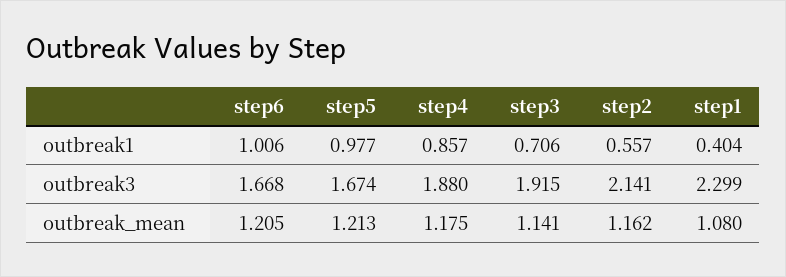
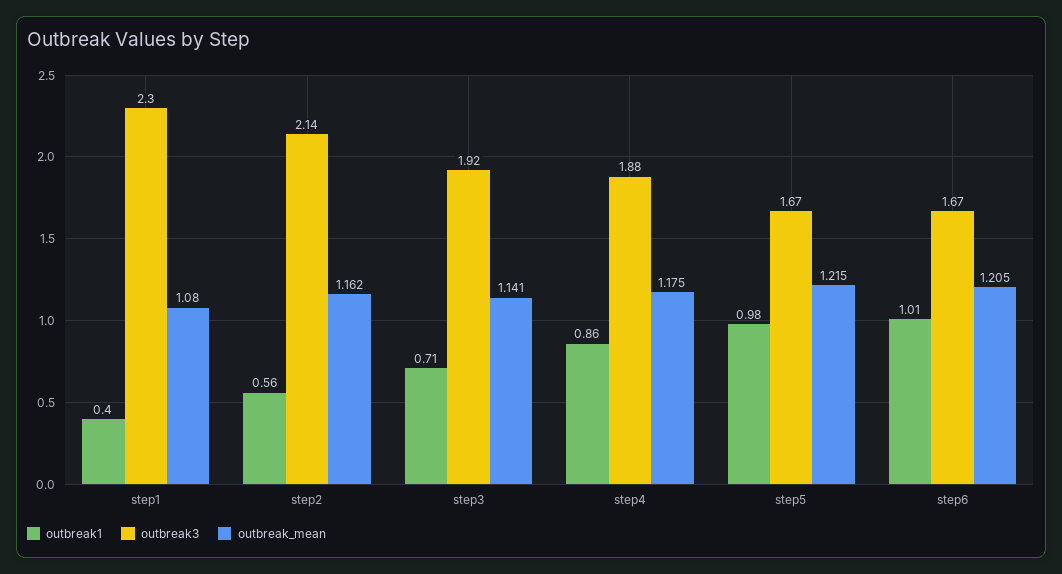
  {
    "outbreak1": {
      "step6": 1.006,
      "step5": 0.977,
      "step4": 0.857,
      "step3": 0.706,
      "step2": 0.557,
      "step1": 0.404
    },
    "outbreak3": {
      "step6": 1.668,
      "step5": 1.674,
      "step4": 1.88,
      "step3": 1.915,
      "step2": 2.141,
      "step1": 2.299
    },
    "outbreak_mean": {
      "step6": 1.205,
-     "step5": 1.213,
+     "step5": 1.215,
      "step4": 1.175,
      "step3": 1.141,
      "step2": 1.162,
      "step1": 1.08
    }
  }

